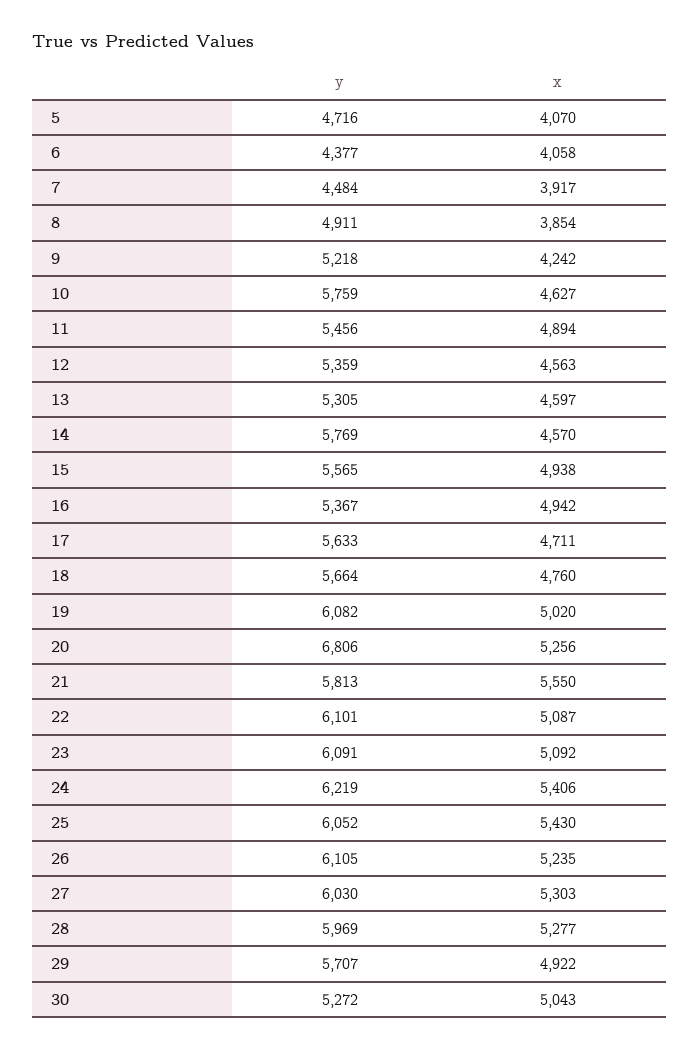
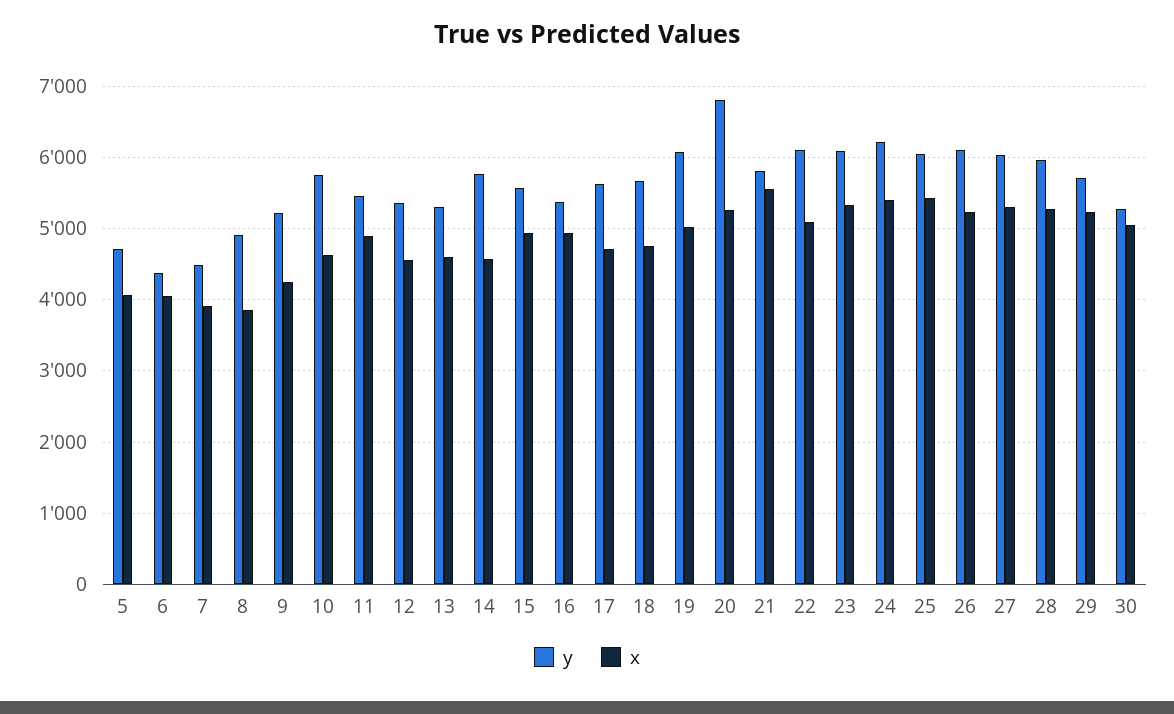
  {
    "y": {
      "5": 4716,
      "6": 4377,
      "7": 4484,
      "8": 4911,
      "9": 5218,
      "10": 5759,
      "11": 5456,
      "12": 5359,
      "13": 5305,
      "14": 5769,
      "15": 5565,
      "16": 5367,
      "17": 5633,
      "18": 5664,
      "19": 6082,
      "20": 6806,
      "21": 5813,
      "22": 6101,
      "23": 6091,
      "24": 6219,
      "25": 6052,
      "26": 6105,
      "27": 6030,
      "28": 5969,
      "29": 5707,
      "30": 5272
    },
    "x": {
      "5": 4070,
      "6": 4058,
      "7": 3917,
      "8": 3854,
      "9": 4242,
      "10": 4627,
      "11": 4894,
      "12": 4563,
      "13": 4597,
      "14": 4570,
      "15": 4938,
      "16": 4942,
      "17": 4711,
      "18": 4760,
      "19": 5020,
      "20": 5256,
      "21": 5550,
      "22": 5087,
-     "23": 5092,
+     "23": 5300,
      "24": 5406,
      "25": 5430,
      "26": 5235,
      "27": 5303,
      "28": 5277,
-     "29": 4922,
+     "29": 5200,
      "30": 5043
    }
  }

